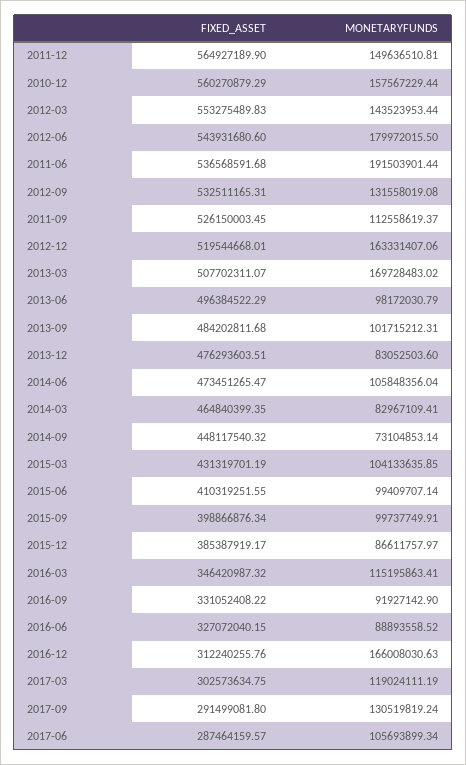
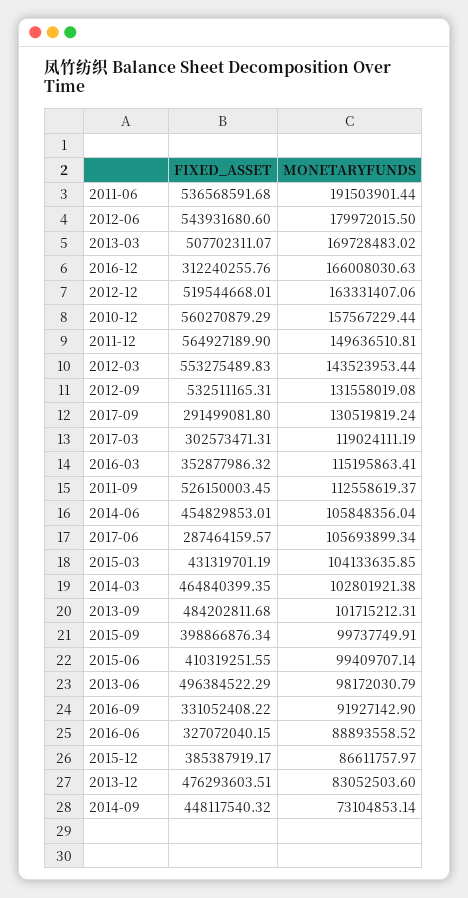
  {
    "FIXED_ASSET": {
      "2011-12": 564927189.9,
      "2010-12": 560270879.29,
      "2012-03": 553275489.83,
      "2012-06": 543931680.6,
      "2011-06": 536568591.68,
      "2012-09": 532511165.31,
      "2011-09": 526150003.45,
      "2012-12": 519544668.01,
      "2013-03": 507702311.07,
      "2013-06": 496384522.29,
      "2013-09": 484202811.68,
      "2013-12": 476293603.51,
-     "2014-06": 473451265.47,
+     "2014-06": 454829853.01,
      "2014-03": 464840399.35,
      "2014-09": 448117540.32,
      "2015-03": 431319701.19,
      "2015-06": 410319251.55,
      "2015-09": 398866876.34,
      "2015-12": 385387919.17,
-     "2016-03": 346420987.32,
+     "2016-03": 352877986.32,
      "2016-09": 331052408.22,
      "2016-06": 327072040.15,
      "2016-12": 312240255.76,
-     "2017-03": 302573634.75,
+     "2017-03": 302573471.31,
      "2017-09": 291499081.8,
      "2017-06": 287464159.57
    },
    "MONETARYFUNDS": {
      "2011-12": 149636510.81,
      "2010-12": 157567229.44,
      "2012-03": 143523953.44,
      "2012-06": 179972015.5,
      "2011-06": 191503901.44,
      "2012-09": 131558019.08,
      "2011-09": 112558619.37,
      "2012-12": 163331407.06,
      "2013-03": 169728483.02,
      "2013-06": 98172030.79,
      "2013-09": 101715212.31,
      "2013-12": 83052503.6,
      "2014-06": 105848356.04,
-     "2014-03": 82967109.41,
+     "2014-03": 102801921.38,
      "2014-09": 73104853.14,
      "2015-03": 104133635.85,
      "2015-06": 99409707.14,
      "2015-09": 99737749.91,
      "2015-12": 86611757.97,
      "2016-03": 115195863.41,
      "2016-09": 91927142.9,
      "2016-06": 88893558.52,
      "2016-12": 166008030.63,
      "2017-03": 119024111.19,
      "2017-09": 130519819.24,
      "2017-06": 105693899.34
    }
  }

